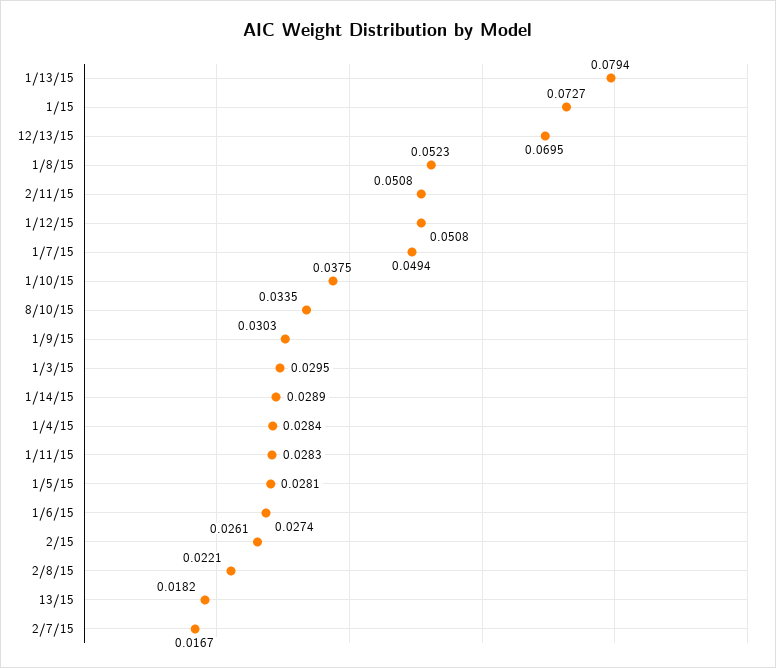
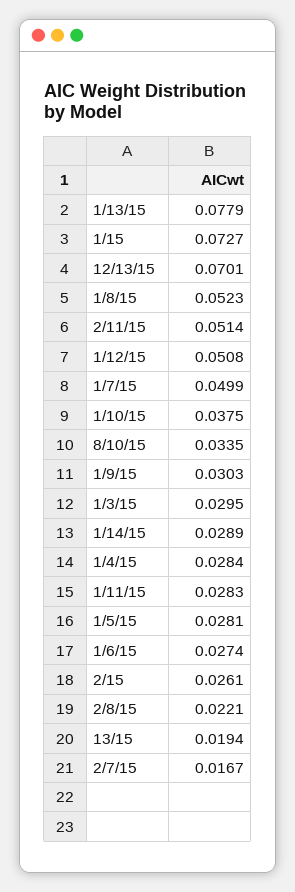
  {
-   "1/13/15": 0.0794,
+   "1/13/15": 0.0779,
    "1/15": 0.0727,
-   "12/13/15": 0.0695,
+   "12/13/15": 0.0701,
    "1/8/15": 0.0523,
-   "2/11/15": 0.0508,
+   "2/11/15": 0.0514,
    "1/12/15": 0.0508,
-   "1/7/15": 0.0494,
+   "1/7/15": 0.0499,
    "1/10/15": 0.0375,
    "8/10/15": 0.0335,
    "1/9/15": 0.0303,
    "1/3/15": 0.0295,
    "1/14/15": 0.0289,
    "1/4/15": 0.0284,
    "1/11/15": 0.0283,
    "1/5/15": 0.0281,
    "1/6/15": 0.0274,
    "2/15": 0.0261,
    "2/8/15": 0.0221,
-   "13/15": 0.0182,
+   "13/15": 0.0194,
    "2/7/15": 0.0167
  }

